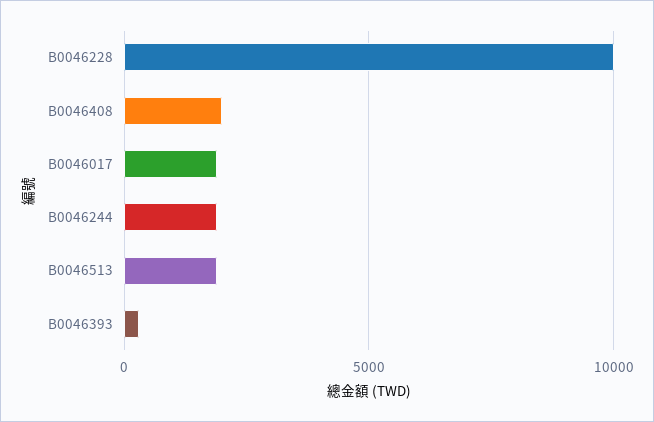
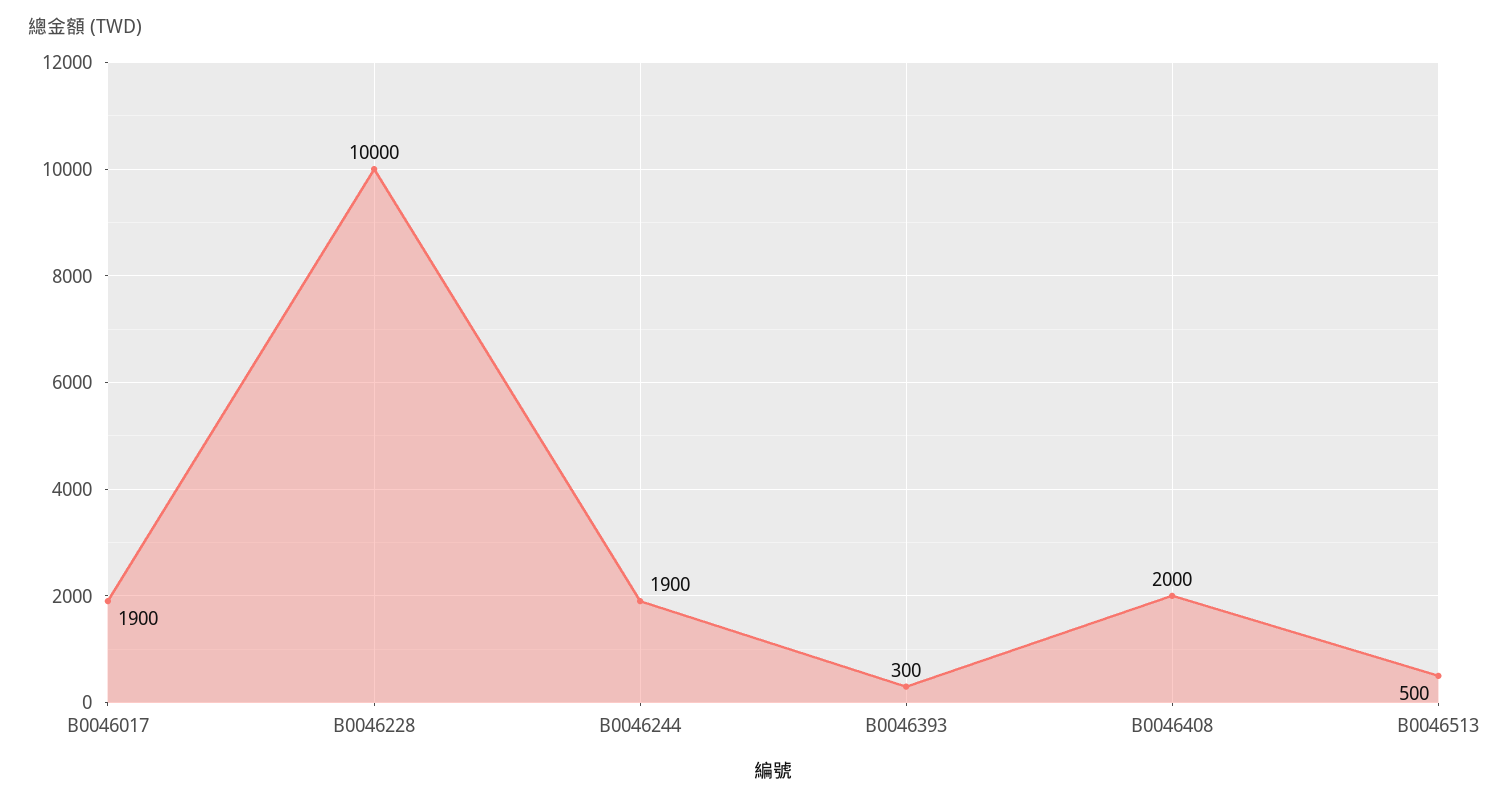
  {
    "B0046228": 10000,
    "B0046408": 2000,
    "B0046017": 1900,
    "B0046244": 1900,
-   "B0046513": 2000,
+   "B0046513": 500,
    "B0046393": 300
  }

